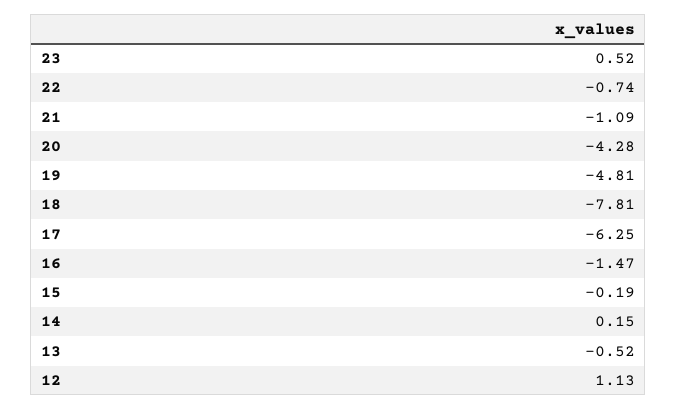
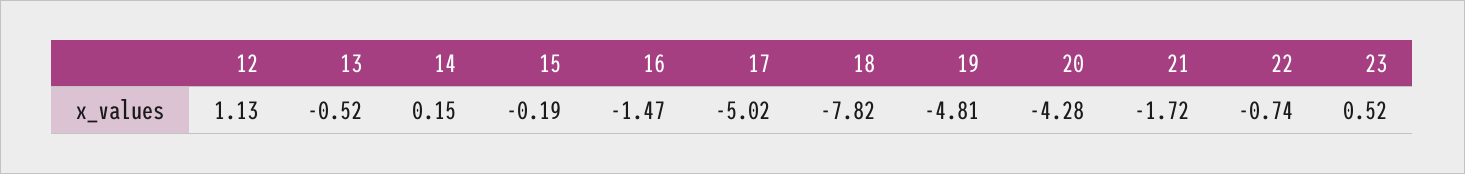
  {
    "23": 0.52,
    "22": -0.74,
-   "21": -1.09,
+   "21": -1.72,
    "20": -4.28,
    "19": -4.81,
-   "18": -7.81,
+   "18": -7.82,
-   "17": -6.25,
+   "17": -5.02,
    "16": -1.47,
    "15": -0.19,
    "14": 0.15,
    "13": -0.52,
    "12": 1.13
  }

